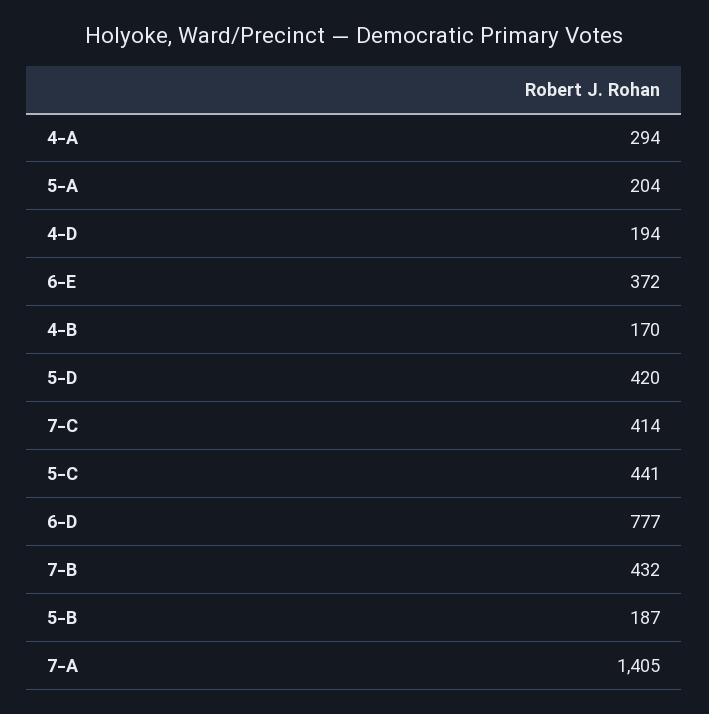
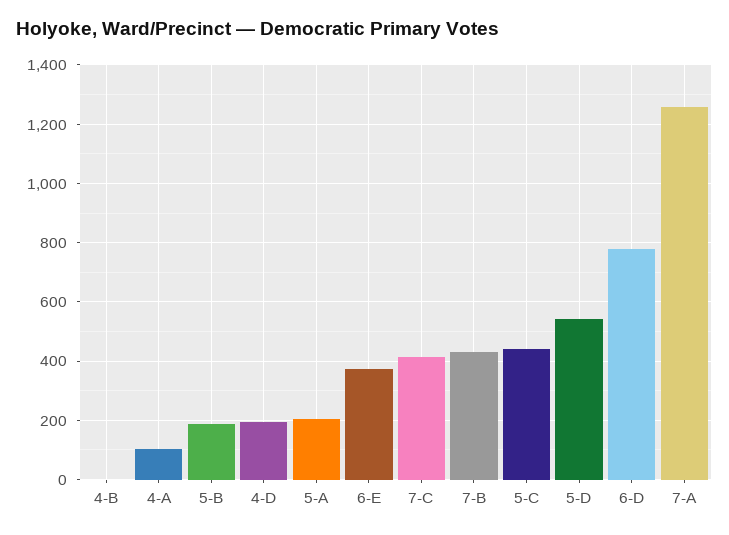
  {
-   "4-A": 294,
+   "4-A": 100,
    "5-A": 204,
    "4-D": 194,
    "6-E": 372,
-   "4-B": 170,
+   "4-B": 0,
-   "5-D": 420,
+   "5-D": 550,
    "7-C": 414,
    "5-C": 441,
    "6-D": 777,
    "7-B": 432,
    "5-B": 187,
-   "7-A": 1405
+   "7-A": 1250
  }

